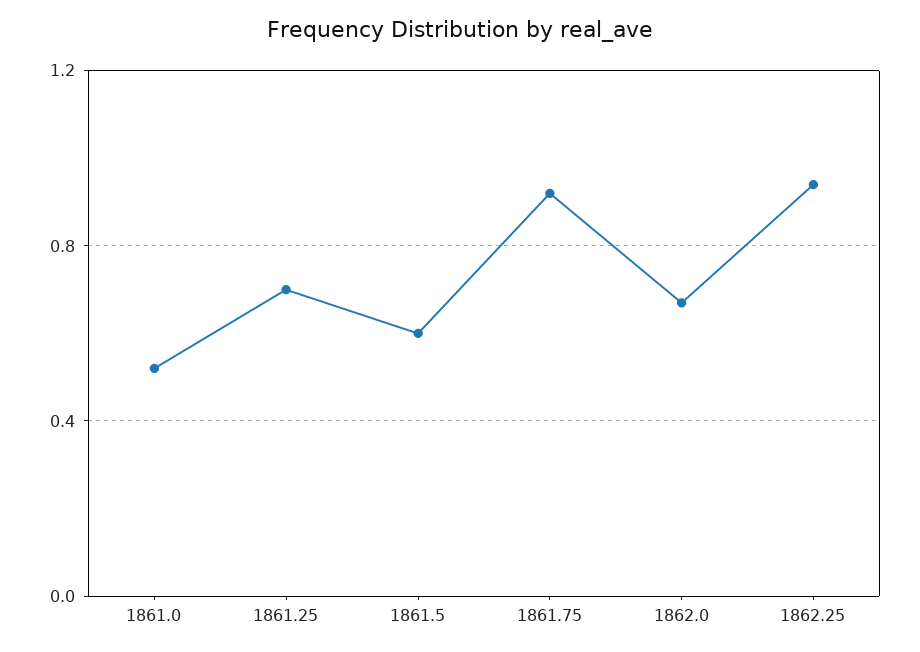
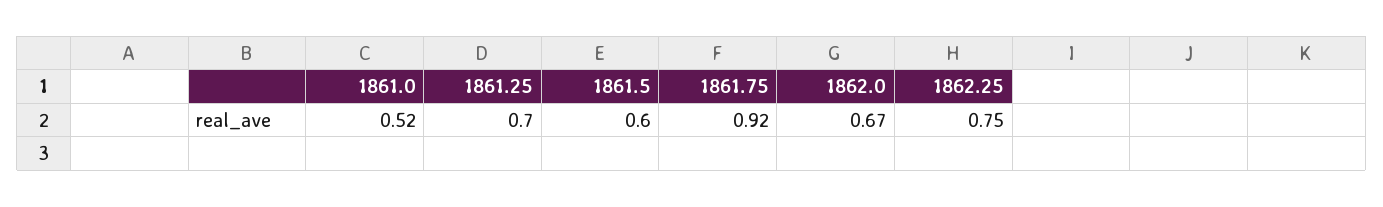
  {
    "1861.0": 0.52,
    "1861.25": 0.7,
    "1861.5": 0.6,
    "1861.75": 0.92,
    "1862.0": 0.67,
-   "1862.25": 0.95
+   "1862.25": 0.75
  }

